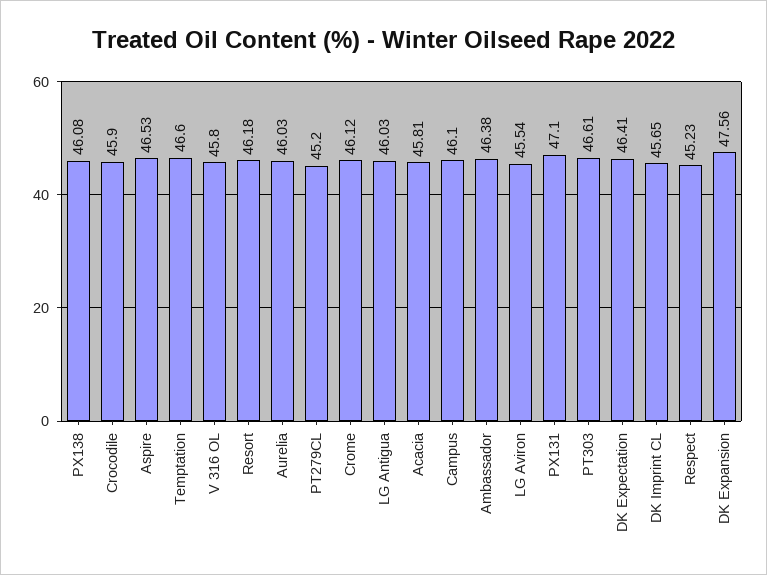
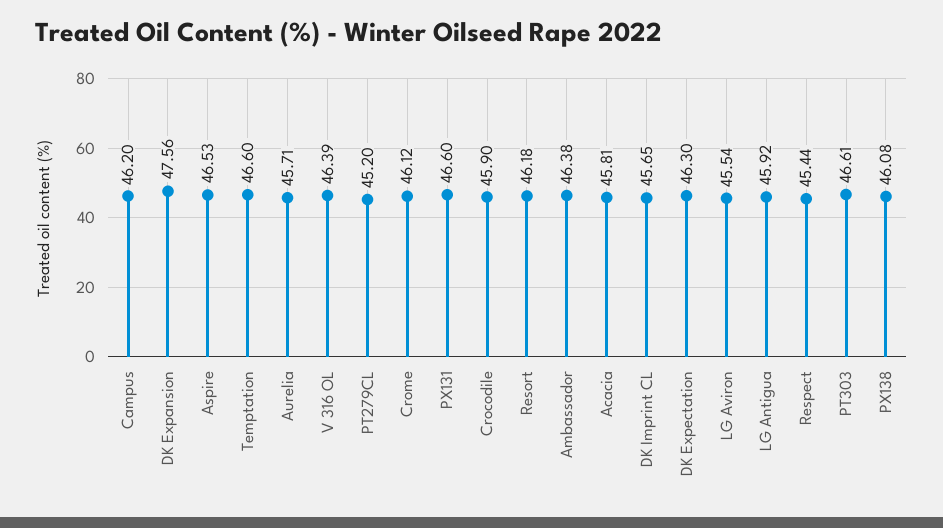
  {
    "PX138": 46.08,
    "Crocodile": 45.9,
    "Aspire": 46.53,
    "Temptation": 46.6,
-   "V 316 OL": 45.8,
+   "V 316 OL": 46.39,
    "Resort": 46.18,
-   "Aurelia": 46.03,
+   "Aurelia": 45.71,
    "PT279CL": 45.2,
    "Crome": 46.12,
-   "LG Antigua": 46.03,
+   "LG Antigua": 45.92,
    "Acacia": 45.81,
-   "Campus": 46.1,
+   "Campus": 46.2,
    "Ambassador": 46.38,
    "LG Aviron": 45.54,
-   "PX131": 47.1,
+   "PX131": 46.6,
    "PT303": 46.61,
-   "DK Expectation": 46.41,
+   "DK Expectation": 46.3,
    "DK Imprint CL": 45.65,
-   "Respect": 45.23,
+   "Respect": 45.44,
    "DK Expansion": 47.56
  }

